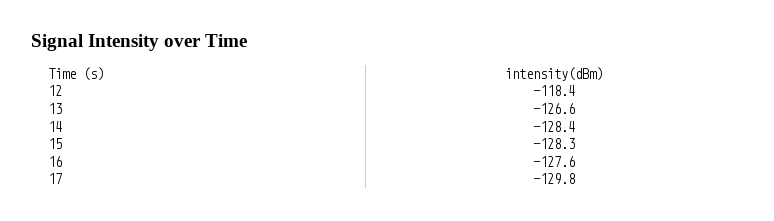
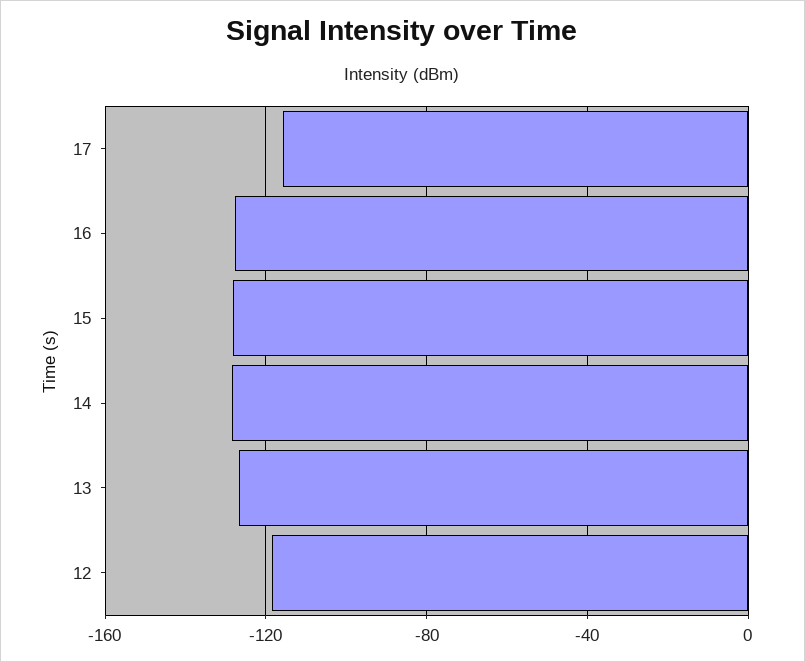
  {
    "12": -118.4,
    "13": -126.6,
    "14": -128.4,
    "15": -128.3,
    "16": -127.6,
-   "17": -129.8
+   "17": -115
  }

